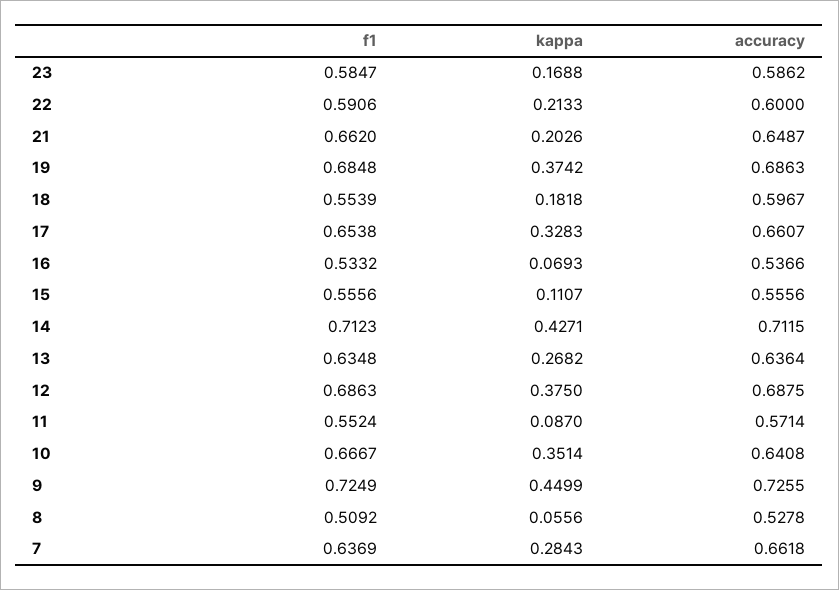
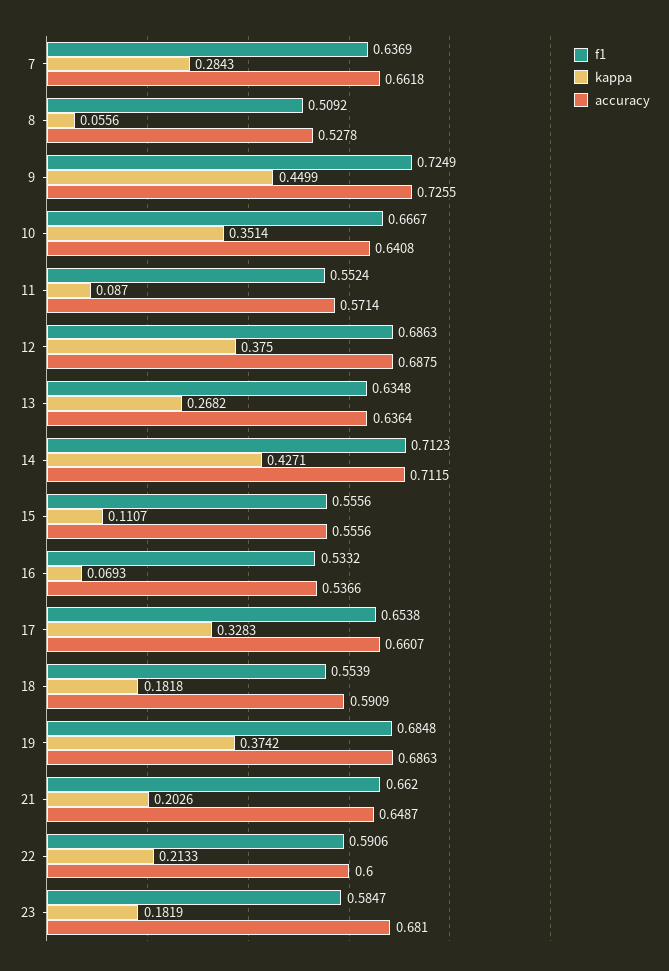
  {
    "f1": {
      "23": 0.5847,
      "22": 0.5906,
      "21": 0.662,
      "19": 0.6848,
      "18": 0.5539,
      "17": 0.6538,
      "16": 0.5332,
      "15": 0.5556,
      "14": 0.7123,
      "13": 0.6348,
      "12": 0.6863,
      "11": 0.5524,
      "10": 0.6667,
      "9": 0.7249,
      "8": 0.5092,
      "7": 0.6369
    },
    "kappa": {
-     "23": 0.1688,
+     "23": 0.1819,
      "22": 0.2133,
      "21": 0.2026,
      "19": 0.3742,
      "18": 0.1818,
      "17": 0.3283,
      "16": 0.0693,
      "15": 0.1107,
      "14": 0.4271,
      "13": 0.2682,
      "12": 0.375,
      "11": 0.087,
      "10": 0.3514,
      "9": 0.4499,
      "8": 0.0556,
      "7": 0.2843
    },
    "accuracy": {
-     "23": 0.5862,
+     "23": 0.681,
      "22": 0.6,
      "21": 0.6487,
      "19": 0.6863,
-     "18": 0.5967,
+     "18": 0.5909,
      "17": 0.6607,
      "16": 0.5366,
      "15": 0.5556,
      "14": 0.7115,
      "13": 0.6364,
      "12": 0.6875,
      "11": 0.5714,
      "10": 0.6408,
      "9": 0.7255,
      "8": 0.5278,
      "7": 0.6618
    }
  }

